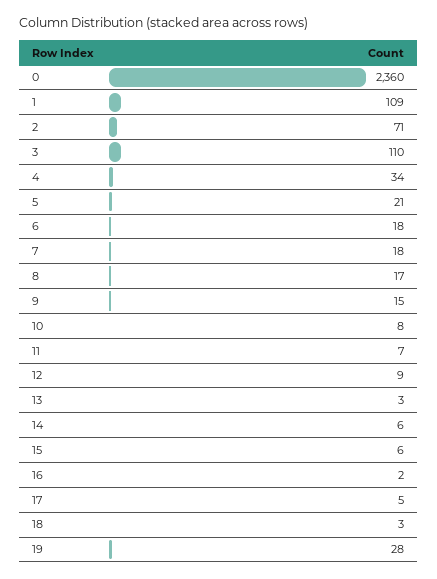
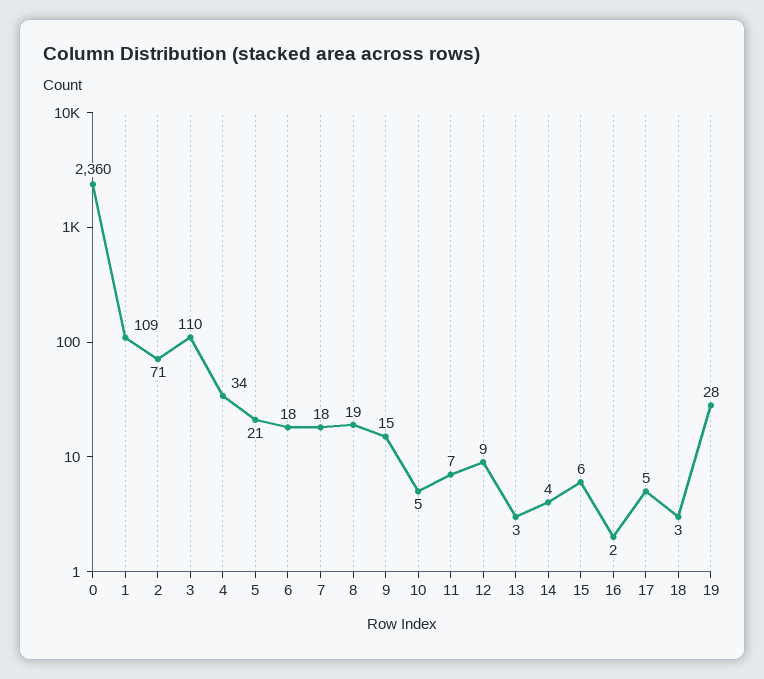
  {
    "0": 2360,
    "1": 109,
    "2": 71,
    "3": 110,
    "4": 34,
    "5": 21,
    "6": 18,
    "7": 18,
-   "8": 17,
+   "8": 19,
    "9": 15,
-   "10": 8,
+   "10": 5,
    "11": 7,
    "12": 9,
    "13": 3,
-   "14": 6,
+   "14": 4,
    "15": 6,
    "16": 2,
    "17": 5,
    "18": 3,
    "19": 28
  }

